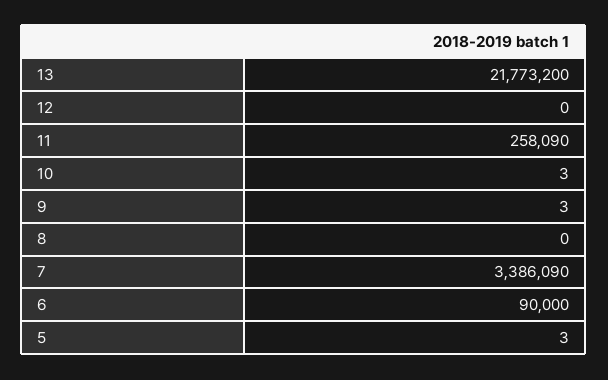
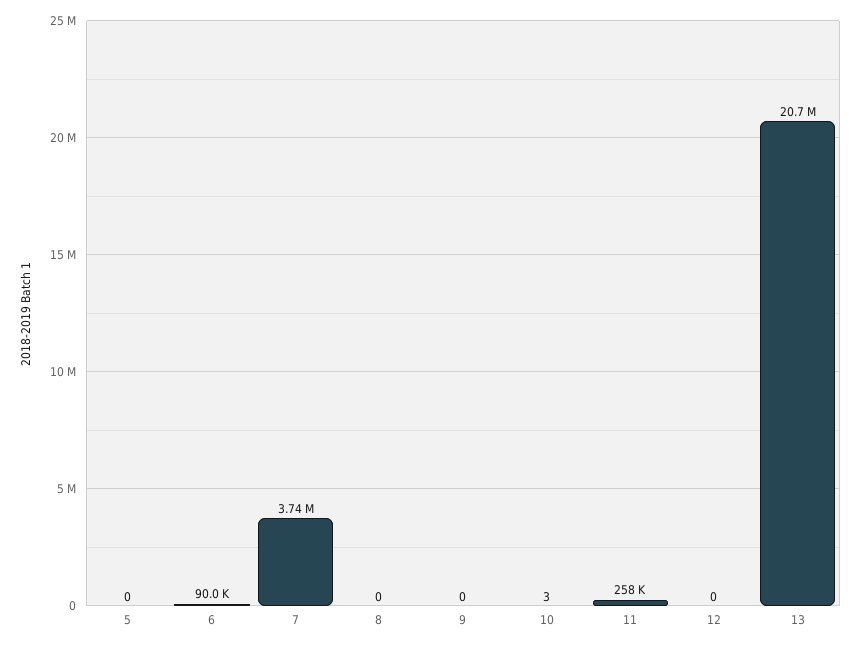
  {
-   "13": 21773200,
+   "13": 20700000,
    "12": 0,
    "11": 258090,
    "10": 3,
-   "9": 3,
+   "9": 0,
    "8": 0,
-   "7": 3386090,
+   "7": 3740000,
    "6": 90000,
-   "5": 3
+   "5": 0
  }

